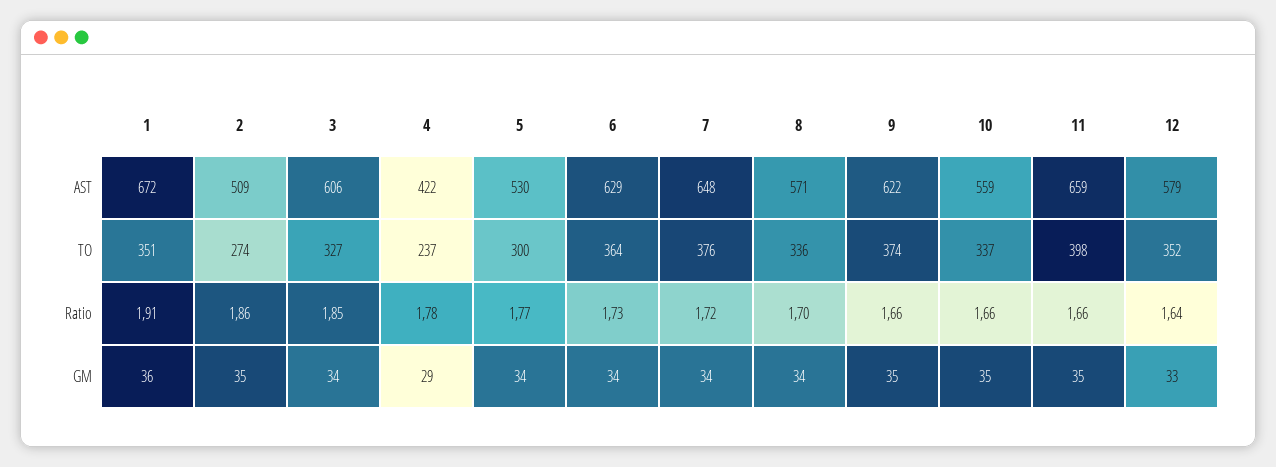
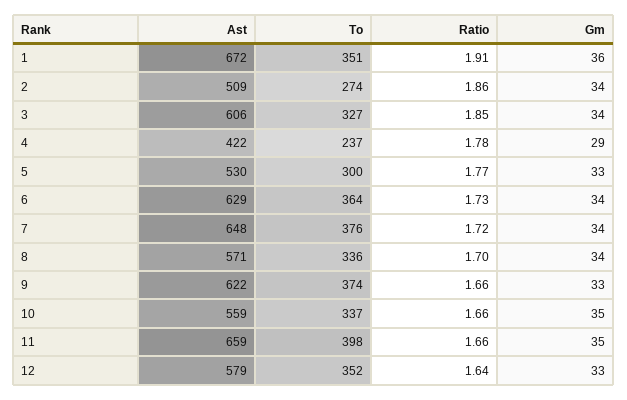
  {
    "1": {
      "AST": 672,
      "TO": 351,
      "Ratio": 1.91,
      "GM": 36
    },
    "2": {
      "AST": 509,
      "TO": 274,
      "Ratio": 1.86,
-     "GM": 35
+     "GM": 34
    },
    "3": {
      "AST": 606,
      "TO": 327,
      "Ratio": 1.85,
      "GM": 34
    },
    "4": {
      "AST": 422,
      "TO": 237,
      "Ratio": 1.78,
      "GM": 29
    },
    "5": {
      "AST": 530,
      "TO": 300,
      "Ratio": 1.77,
-     "GM": 34
+     "GM": 33
    },
    "6": {
      "AST": 629,
      "TO": 364,
      "Ratio": 1.73,
      "GM": 34
    },
    "7": {
      "AST": 648,
      "TO": 376,
      "Ratio": 1.72,
      "GM": 34
    },
    "8": {
      "AST": 571,
      "TO": 336,
      "Ratio": 1.7,
      "GM": 34
    },
    "9": {
      "AST": 622,
      "TO": 374,
      "Ratio": 1.66,
-     "GM": 35
+     "GM": 33
    },
    "10": {
      "AST": 559,
      "TO": 337,
      "Ratio": 1.66,
      "GM": 35
    },
    "11": {
      "AST": 659,
      "TO": 398,
      "Ratio": 1.66,
      "GM": 35
    },
    "12": {
      "AST": 579,
      "TO": 352,
      "Ratio": 1.64,
      "GM": 33
    }
  }

